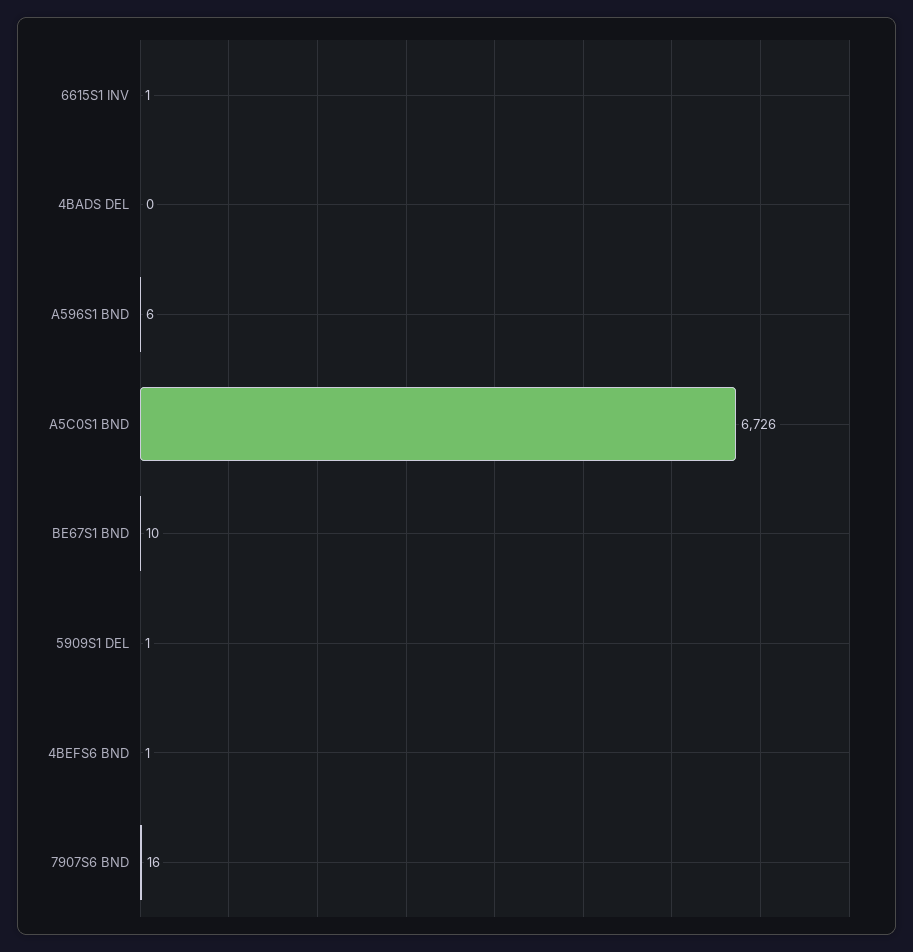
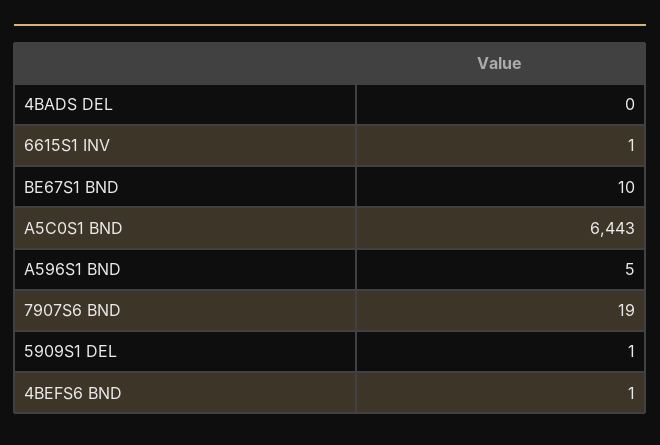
  {
    "6615S1 INV": 1,
    "4BADS DEL": 0,
-   "A596S1 BND": 6,
+   "A596S1 BND": 5,
-   "A5C0S1 BND": 6726,
+   "A5C0S1 BND": 6443,
    "BE67S1 BND": 10,
    "5909S1 DEL": 1,
    "4BEFS6 BND": 1,
-   "7907S6 BND": 16
+   "7907S6 BND": 19
  }

